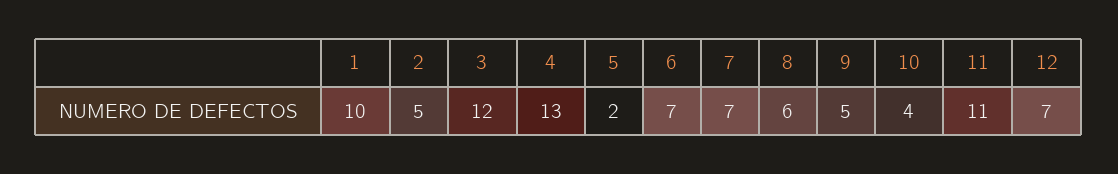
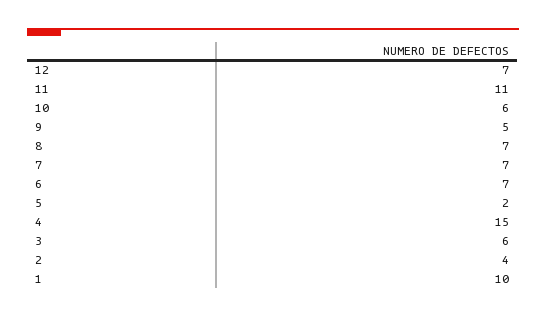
  {
    "1": 10,
-   "2": 5,
+   "2": 4,
-   "3": 12,
+   "3": 6,
-   "4": 13,
+   "4": 15,
    "5": 2,
    "6": 7,
    "7": 7,
-   "8": 6,
+   "8": 7,
    "9": 5,
-   "10": 4,
+   "10": 6,
    "11": 11,
    "12": 7
  }

